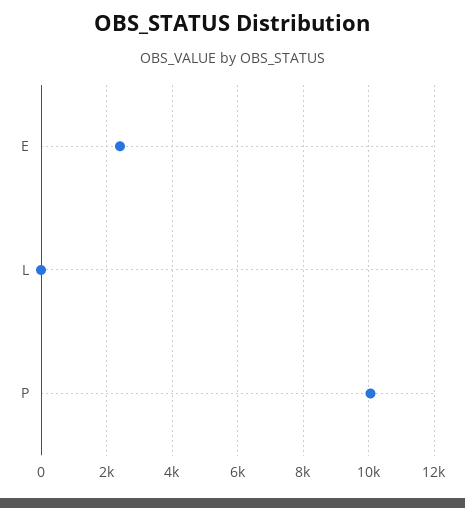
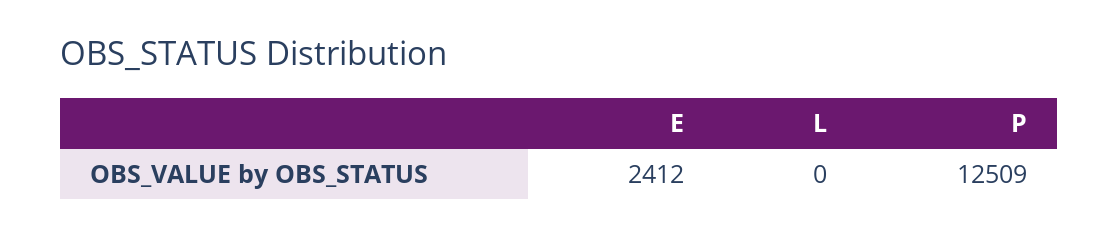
  {
    "E": 2412,
    "L": 0,
-   "P": 10000
+   "P": 12509
  }

